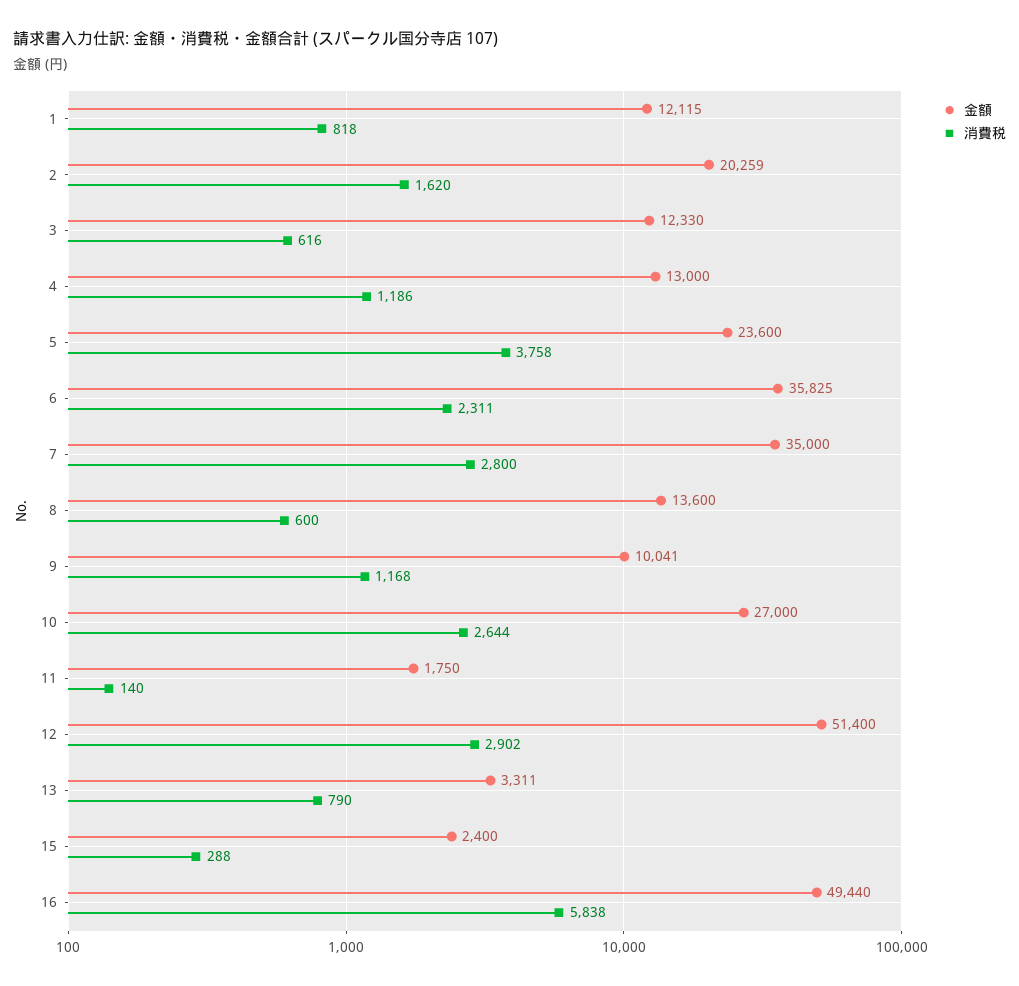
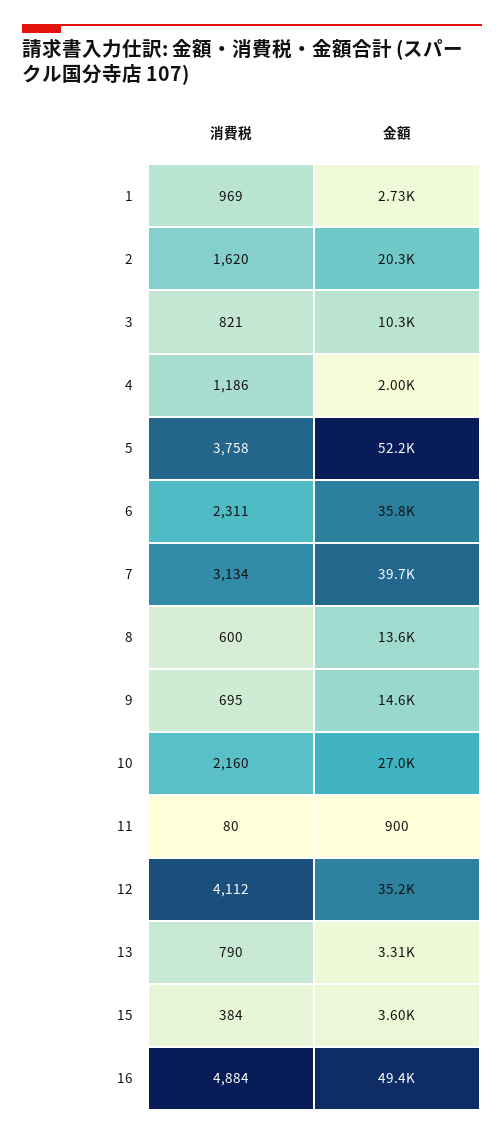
  {
    "金額": {
-     "1": 12115,
+     "1": 2730,
      "2": 20259,
-     "3": 12330,
+     "3": 10300,
-     "4": 13000,
+     "4": 2000,
-     "5": 23600,
+     "5": 52200,
      "6": 35825,
-     "7": 35000,
+     "7": 39700,
      "8": 13600,
-     "9": 10041,
+     "9": 14600,
      "10": 27000,
-     "11": 1750,
+     "11": 900,
-     "12": 51400,
+     "12": 35200,
      "13": 3311,
-     "15": 2400,
+     "15": 3600,
      "16": 49440
    },
    "消費税": {
-     "1": 818,
+     "1": 969,
      "2": 1620,
-     "3": 616,
+     "3": 821,
      "4": 1186,
      "5": 3758,
      "6": 2311,
-     "7": 2800,
+     "7": 3134,
      "8": 600,
-     "9": 1168,
+     "9": 695,
-     "10": 2644,
+     "10": 2160,
-     "11": 140,
+     "11": 80,
-     "12": 2902,
+     "12": 4112,
      "13": 790,
-     "15": 288,
+     "15": 384,
-     "16": 5838
+     "16": 4884
    }
  }

